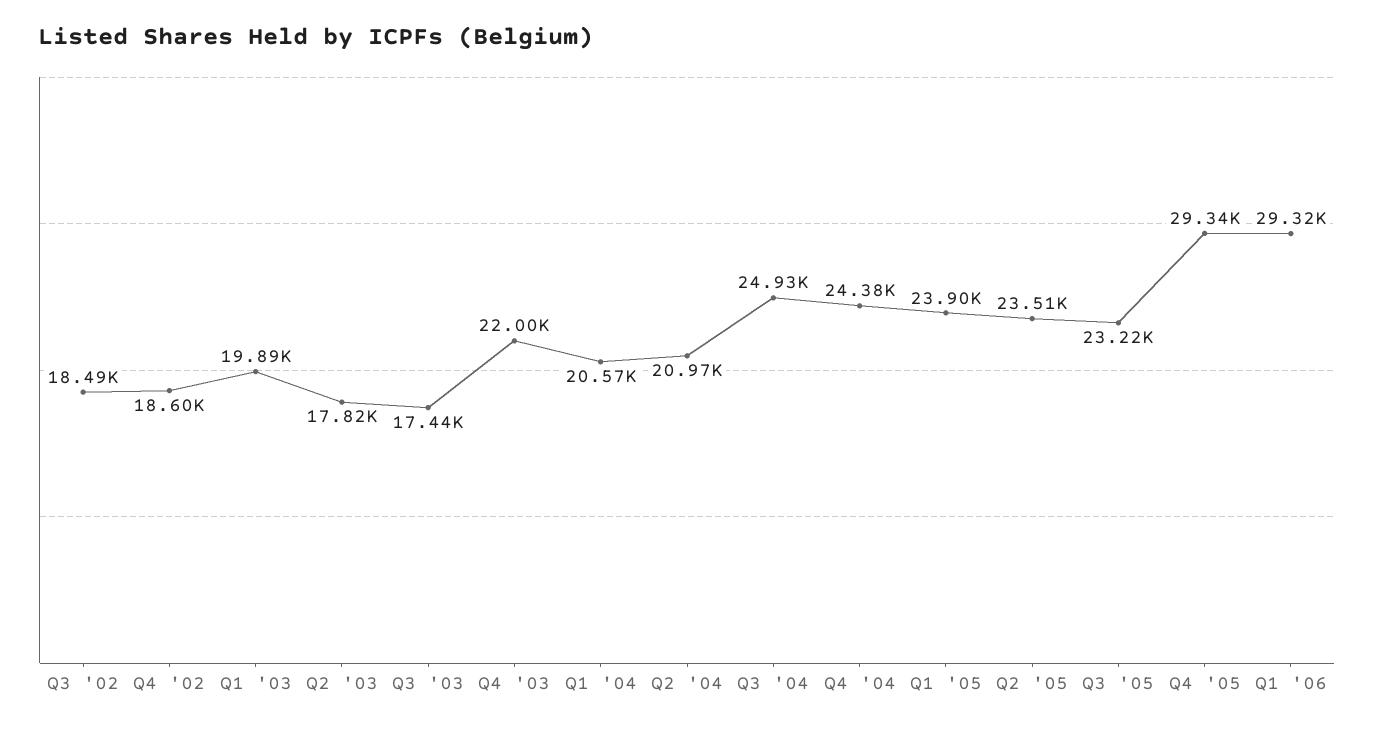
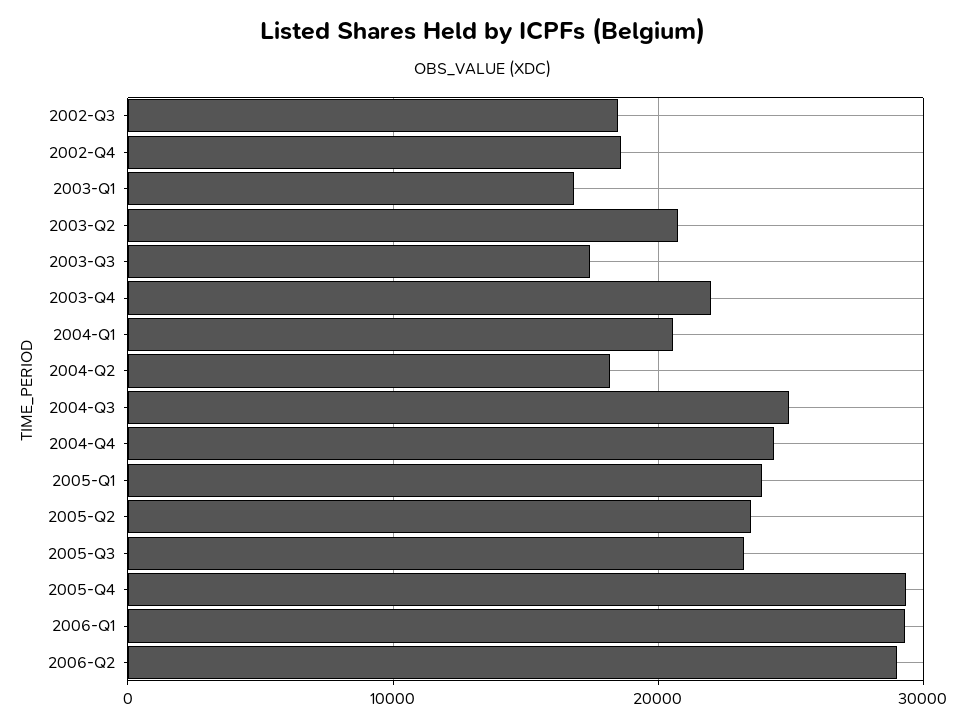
  {
    "Q3 '02": 18490,
    "Q4 '02": 18600,
-   "Q1 '03": 19890,
+   "Q1 '03": 17000,
-   "Q2 '03": 17820,
+   "Q2 '03": 21000,
    "Q3 '03": 17440,
    "Q4 '03": 22000,
    "Q1 '04": 20570,
-   "Q2 '04": 20970,
+   "Q2 '04": 18000,
    "Q3 '04": 24930,
    "Q4 '04": 24380,
    "Q1 '05": 23900,
    "Q2 '05": 23510,
    "Q3 '05": 23220,
    "Q4 '05": 29340,
-   "Q1 '06": 29320
+   "Q1 '06": 29320,
+   "2006-Q2": 29000
  }

